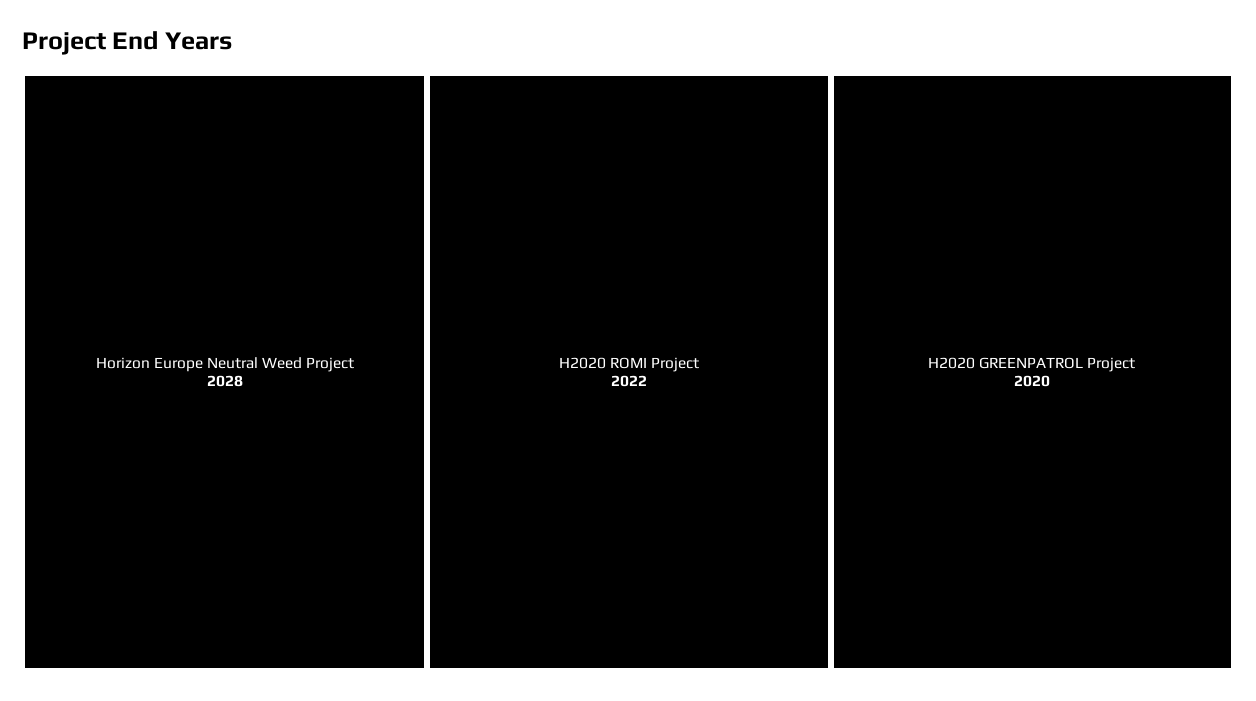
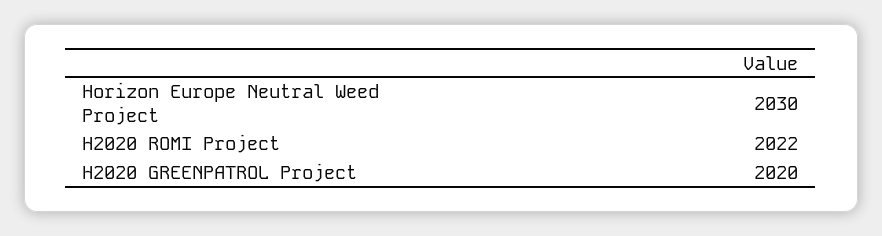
  {
-   "Horizon Europe Neutral Weed Project": 2028,
+   "Horizon Europe Neutral Weed Project": 2030,
    "H2020 ROMI Project": 2022,
    "H2020 GREENPATROL Project": 2020
  }

